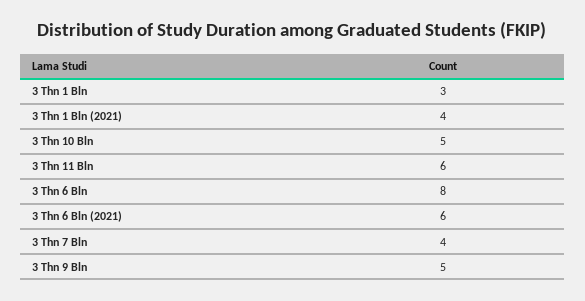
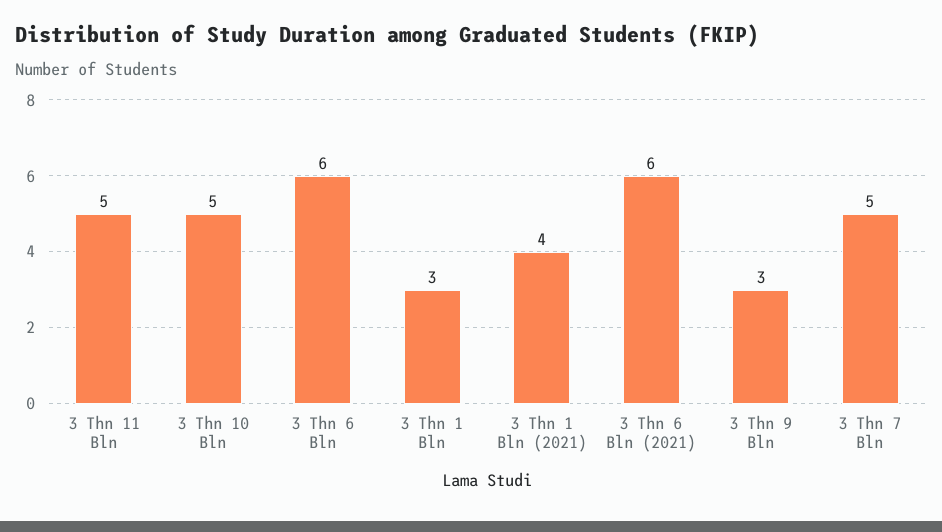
  {
    "3 Thn 1 Bln": 3,
    "3 Thn 1 Bln (2021)": 4,
    "3 Thn 10 Bln": 5,
-   "3 Thn 11 Bln": 6,
+   "3 Thn 11 Bln": 5,
-   "3 Thn 6 Bln": 8,
+   "3 Thn 6 Bln": 6,
    "3 Thn 6 Bln (2021)": 6,
-   "3 Thn 7 Bln": 4,
+   "3 Thn 7 Bln": 5,
-   "3 Thn 9 Bln": 5
+   "3 Thn 9 Bln": 3
  }

